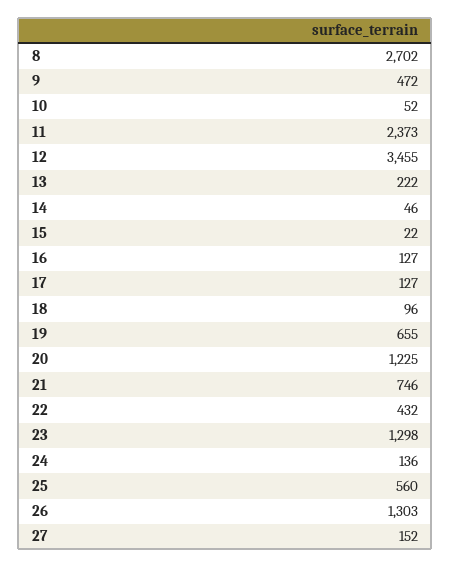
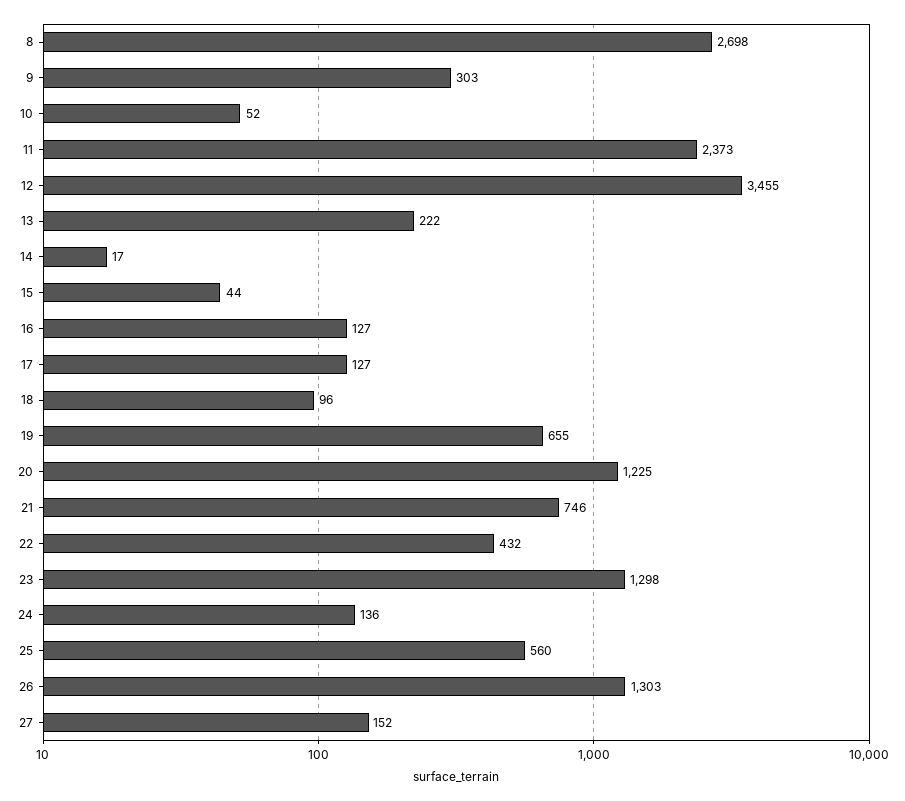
  {
-   "8": 2702,
+   "8": 2698,
-   "9": 472,
+   "9": 303,
    "10": 52,
    "11": 2373,
    "12": 3455,
    "13": 222,
-   "14": 46,
+   "14": 17,
-   "15": 22,
+   "15": 44,
    "16": 127,
    "17": 127,
    "18": 96,
    "19": 655,
    "20": 1225,
    "21": 746,
    "22": 432,
    "23": 1298,
    "24": 136,
    "25": 560,
    "26": 1303,
    "27": 152
  }

